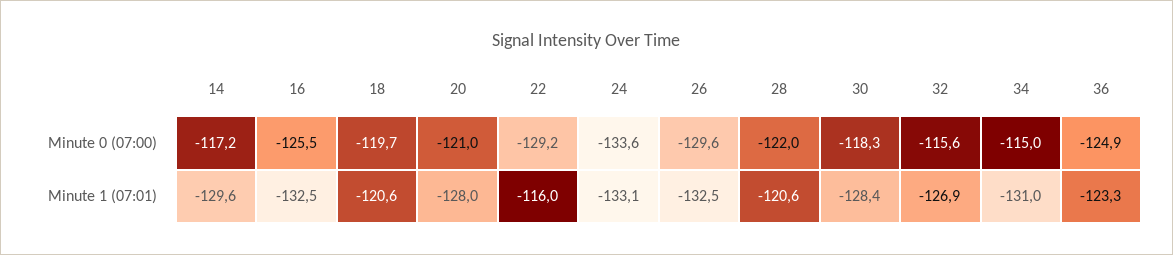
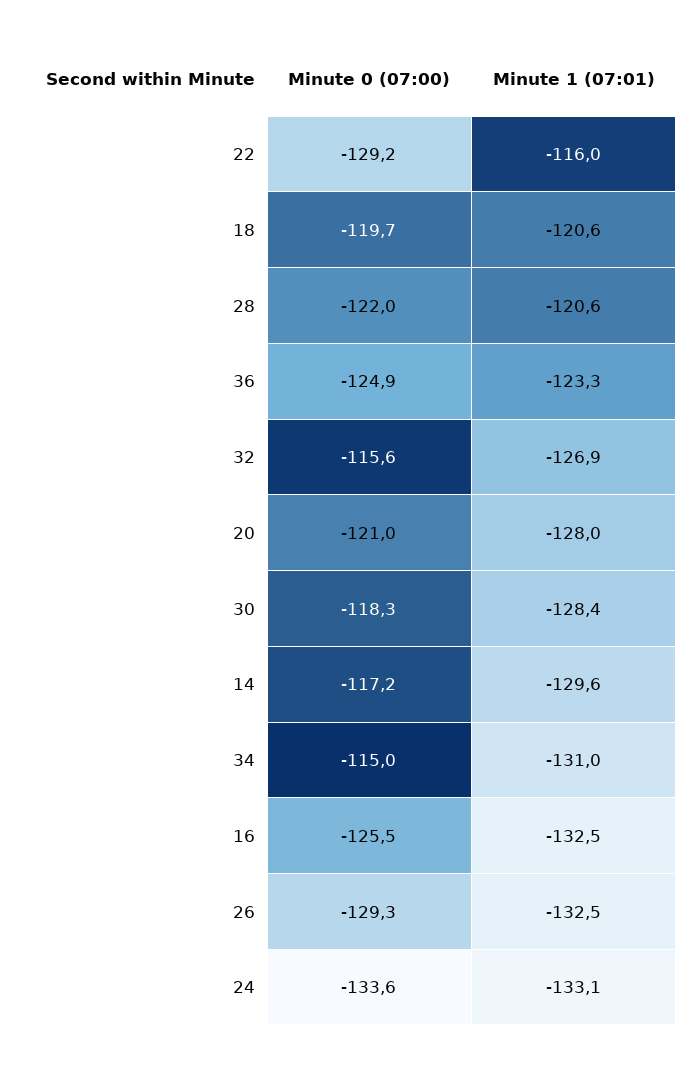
  {
    "14": {
      "Minute 0 (07:00)": -117.2,
      "Minute 1 (07:01)": -129.6
    },
    "16": {
      "Minute 0 (07:00)": -125.5,
      "Minute 1 (07:01)": -132.5
    },
    "18": {
      "Minute 0 (07:00)": -119.7,
      "Minute 1 (07:01)": -120.6
    },
    "20": {
      "Minute 0 (07:00)": -121,
      "Minute 1 (07:01)": -128
    },
    "22": {
      "Minute 0 (07:00)": -129.2,
      "Minute 1 (07:01)": -116
    },
    "24": {
      "Minute 0 (07:00)": -133.6,
      "Minute 1 (07:01)": -133.1
    },
    "26": {
-     "Minute 0 (07:00)": -129.6,
+     "Minute 0 (07:00)": -129.3,
      "Minute 1 (07:01)": -132.5
    },
    "28": {
      "Minute 0 (07:00)": -122,
      "Minute 1 (07:01)": -120.6
    },
    "30": {
      "Minute 0 (07:00)": -118.3,
      "Minute 1 (07:01)": -128.4
    },
    "32": {
      "Minute 0 (07:00)": -115.6,
      "Minute 1 (07:01)": -126.9
    },
    "34": {
      "Minute 0 (07:00)": -115,
      "Minute 1 (07:01)": -131
    },
    "36": {
      "Minute 0 (07:00)": -124.9,
      "Minute 1 (07:01)": -123.3
    }
  }

